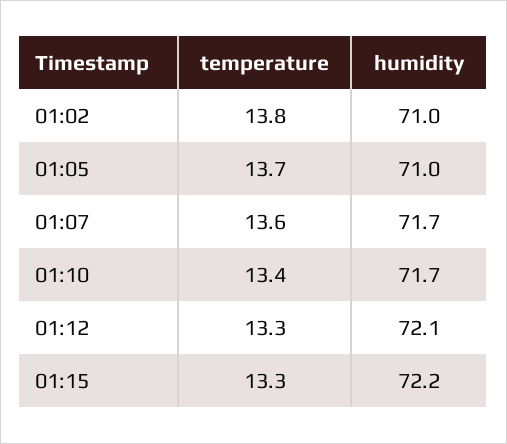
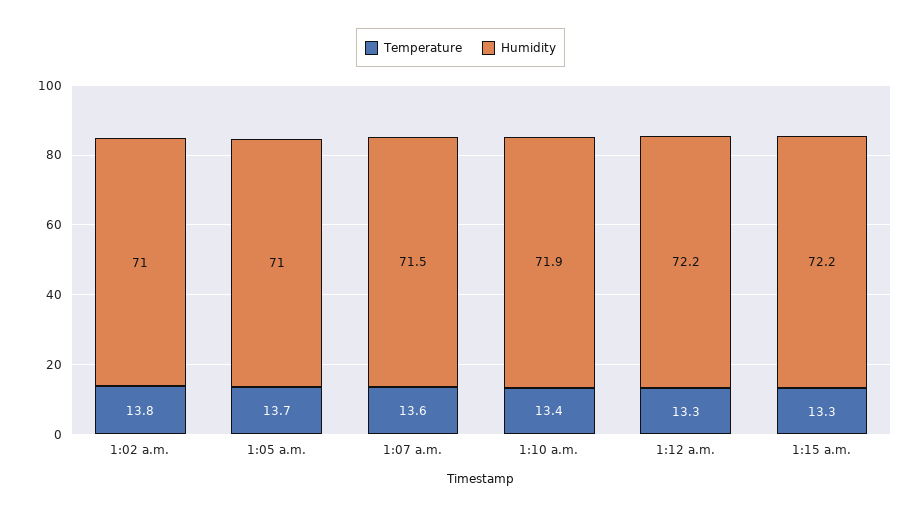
  {
    "temperature": {
      "01:02": 13.8,
      "01:05": 13.7,
      "01:07": 13.6,
      "01:10": 13.4,
      "01:12": 13.3,
      "01:15": 13.3
    },
    "humidity": {
      "01:02": 71,
      "01:05": 71,
-     "01:07": 71.7,
+     "01:07": 71.5,
-     "01:10": 71.7,
+     "01:10": 71.9,
-     "01:12": 72.1,
+     "01:12": 72.2,
      "01:15": 72.2
    }
  }

